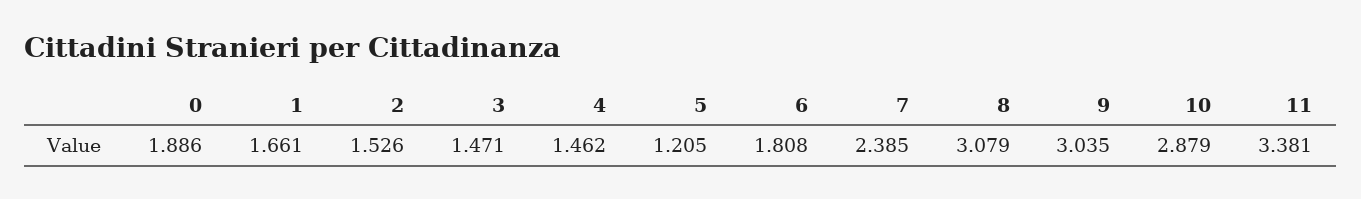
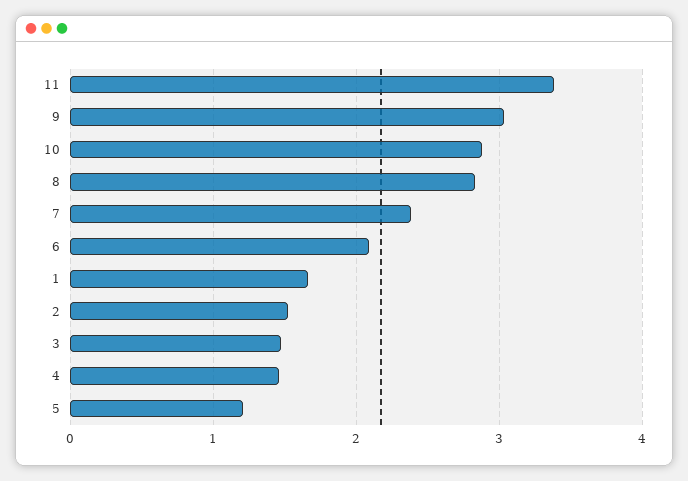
  {
-   "0": 1.886,
    "1": 1.661,
    "2": 1.526,
    "3": 1.471,
    "4": 1.462,
    "5": 1.205,
-   "6": 1.808,
+   "6": 2.1,
    "7": 2.385,
-   "8": 3.079,
+   "8": 2.8,
    "9": 3.035,
    "10": 2.879,
    "11": 3.381
  }

